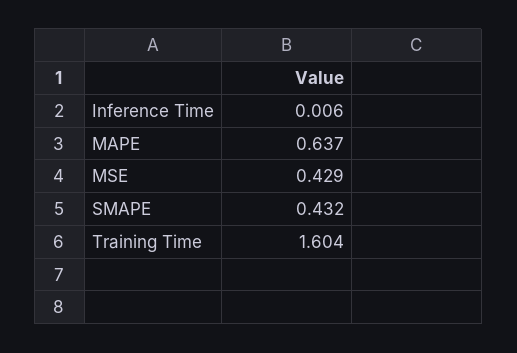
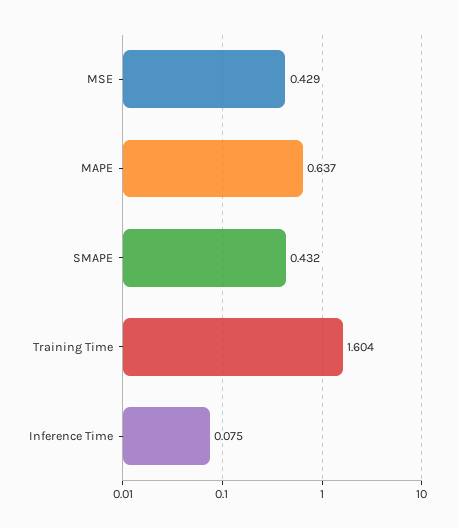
  {
-   "Inference Time": 0.006,
+   "Inference Time": 0.075,
    "MAPE": 0.637,
    "MSE": 0.429,
    "SMAPE": 0.432,
    "Training Time": 1.604
  }

